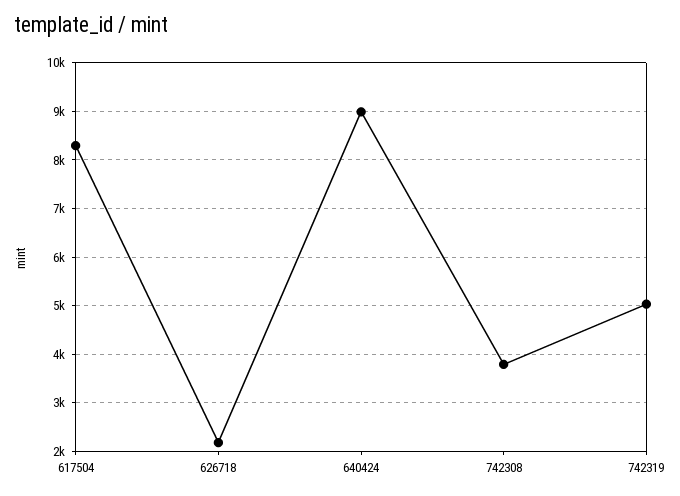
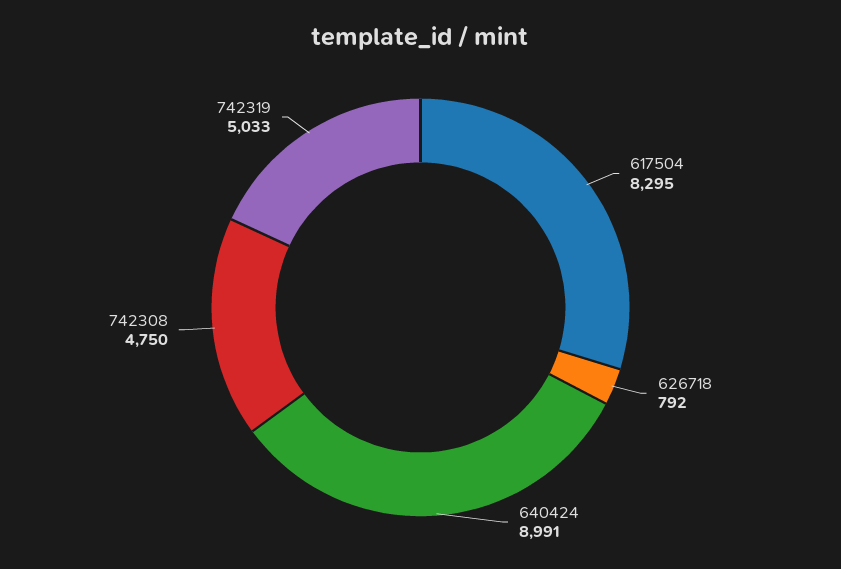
  {
    "617504": 8295,
-   "626718": 2200,
+   "626718": 792,
    "640424": 8991,
-   "742308": 3800,
+   "742308": 4750,
    "742319": 5033
  }

